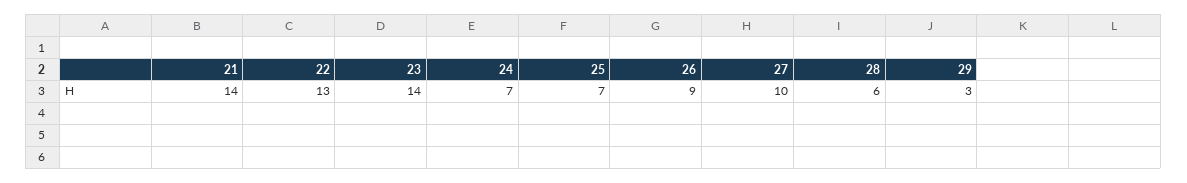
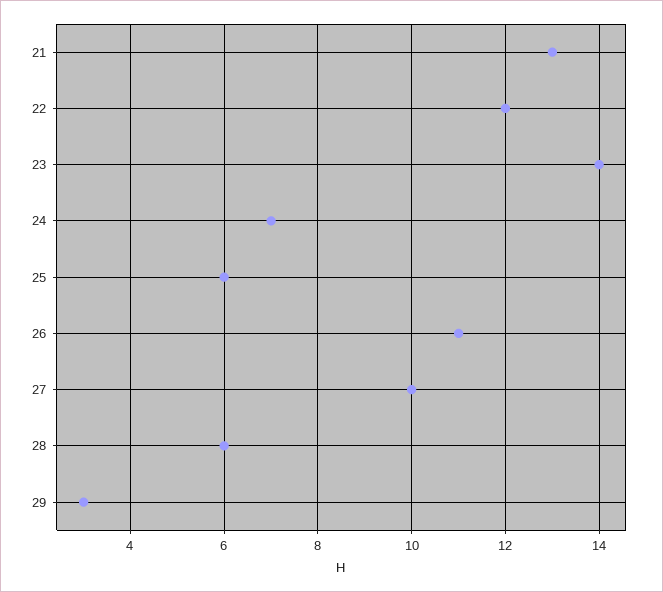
  {
-   "21": 14,
+   "21": 13,
-   "22": 13,
+   "22": 12,
    "23": 14,
    "24": 7,
-   "25": 7,
+   "25": 6,
-   "26": 9,
+   "26": 11,
    "27": 10,
    "28": 6,
    "29": 3
  }

